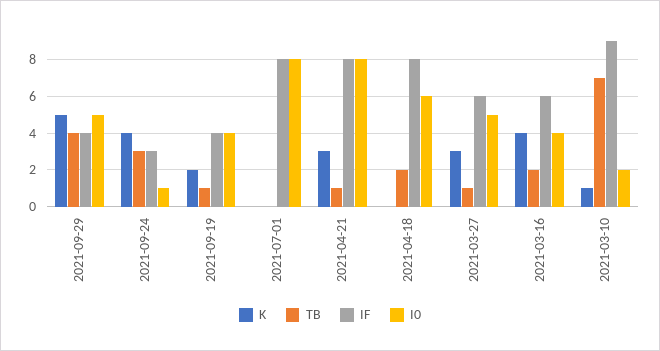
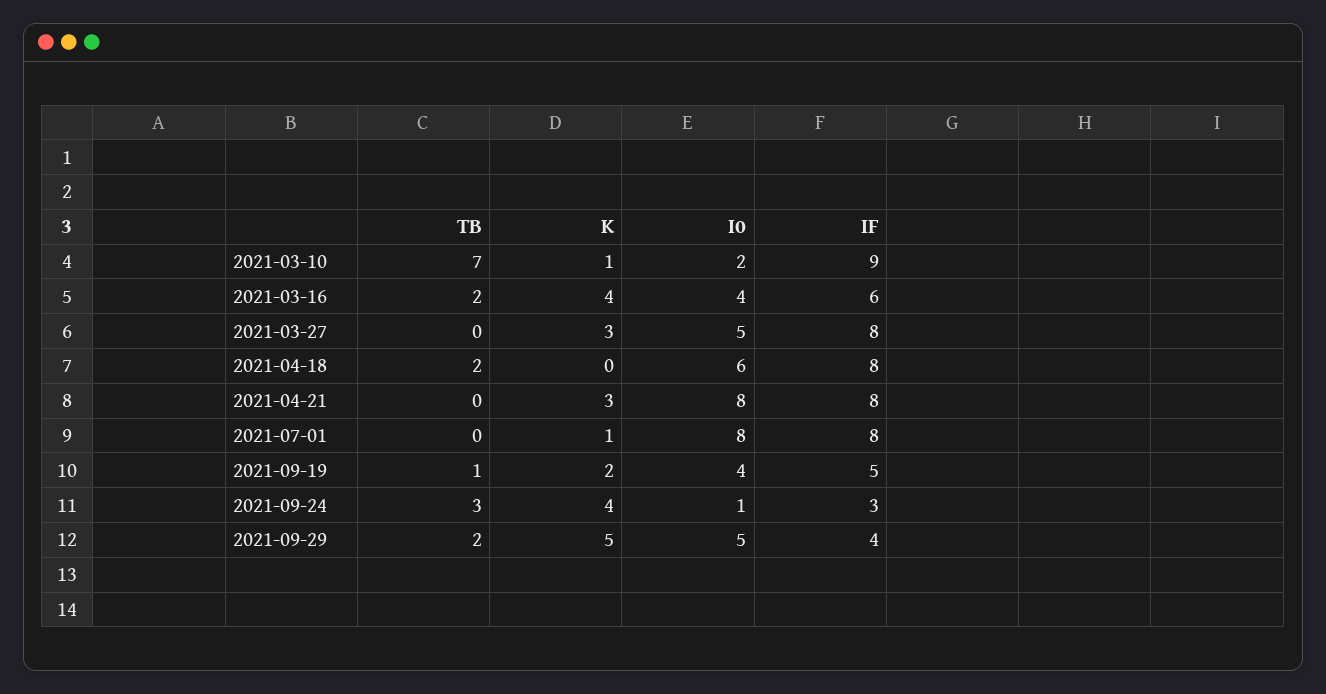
  {
    "K": {
      "2021-09-29": 5,
      "2021-09-24": 4,
      "2021-09-19": 2,
-     "2021-07-01": 0,
+     "2021-07-01": 1,
      "2021-04-21": 3,
      "2021-04-18": 0,
      "2021-03-27": 3,
      "2021-03-16": 4,
      "2021-03-10": 1
    },
    "TB": {
-     "2021-09-29": 4,
+     "2021-09-29": 2,
      "2021-09-24": 3,
      "2021-09-19": 1,
      "2021-07-01": 0,
-     "2021-04-21": 1,
+     "2021-04-21": 0,
      "2021-04-18": 2,
-     "2021-03-27": 1,
+     "2021-03-27": 0,
      "2021-03-16": 2,
      "2021-03-10": 7
    },
    "IF": {
      "2021-09-29": 4,
      "2021-09-24": 3,
-     "2021-09-19": 4,
+     "2021-09-19": 5,
      "2021-07-01": 8,
      "2021-04-21": 8,
      "2021-04-18": 8,
-     "2021-03-27": 6,
+     "2021-03-27": 8,
      "2021-03-16": 6,
      "2021-03-10": 9
    },
    "I0": {
      "2021-09-29": 5,
      "2021-09-24": 1,
      "2021-09-19": 4,
      "2021-07-01": 8,
      "2021-04-21": 8,
      "2021-04-18": 6,
      "2021-03-27": 5,
      "2021-03-16": 4,
      "2021-03-10": 2
    }
  }

